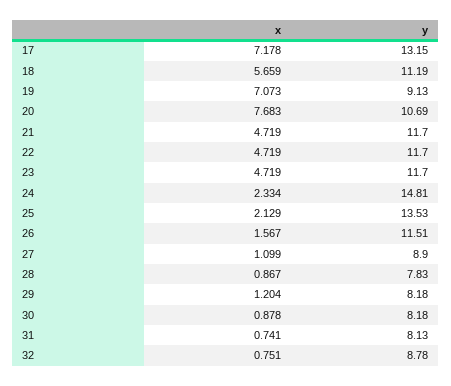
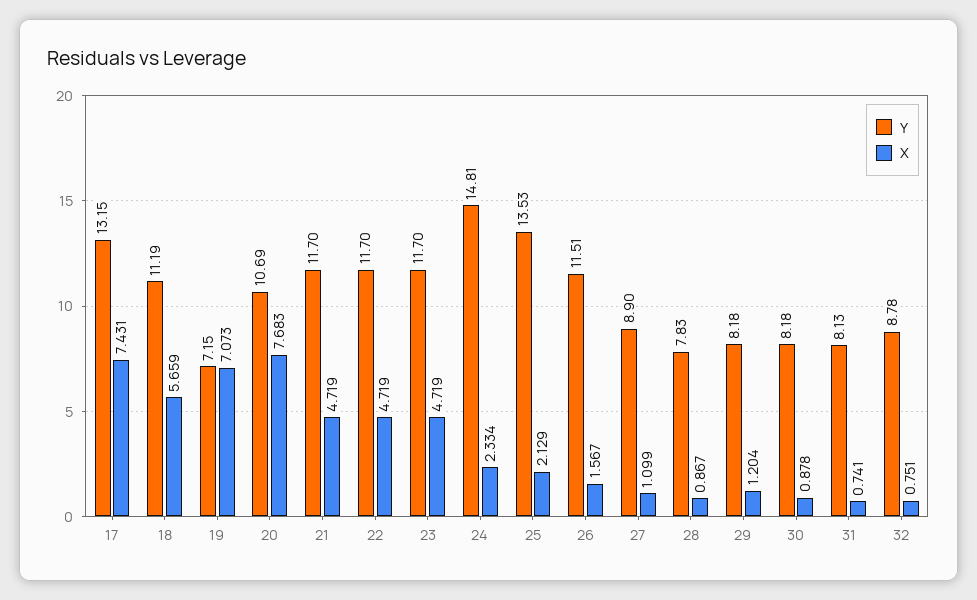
  {
    "x": {
-     "17": 7.178,
+     "17": 7.431,
      "18": 5.659,
      "19": 7.073,
      "20": 7.683,
      "21": 4.719,
      "22": 4.719,
      "23": 4.719,
      "24": 2.334,
      "25": 2.129,
      "26": 1.567,
      "27": 1.099,
      "28": 0.867,
      "29": 1.204,
      "30": 0.878,
      "31": 0.741,
      "32": 0.751
    },
    "y": {
      "17": 13.15,
      "18": 11.19,
-     "19": 9.13,
+     "19": 7.15,
      "20": 10.69,
      "21": 11.7,
      "22": 11.7,
      "23": 11.7,
      "24": 14.81,
      "25": 13.53,
      "26": 11.51,
      "27": 8.9,
      "28": 7.83,
      "29": 8.18,
      "30": 8.18,
      "31": 8.13,
      "32": 8.78
    }
  }

